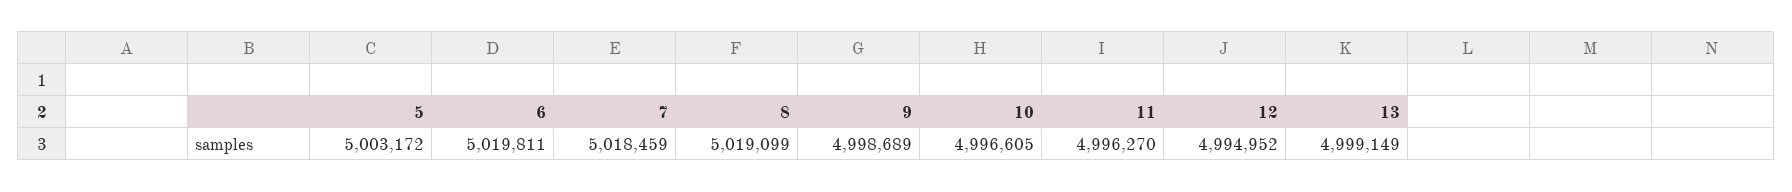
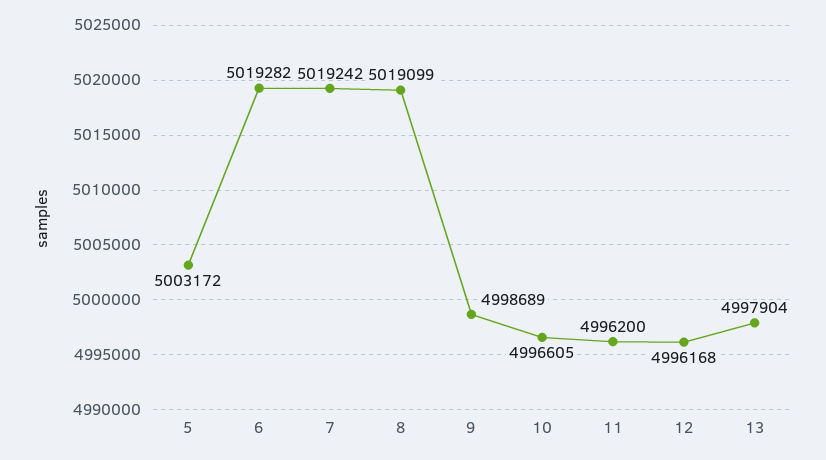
  {
    "5": 5003172,
-   "6": 5019811,
+   "6": 5019282,
-   "7": 5018459,
+   "7": 5019242,
    "8": 5019099,
    "9": 4998689,
    "10": 4996605,
-   "11": 4996270,
+   "11": 4996200,
-   "12": 4994952,
+   "12": 4996168,
-   "13": 4999149
+   "13": 4997904
  }

